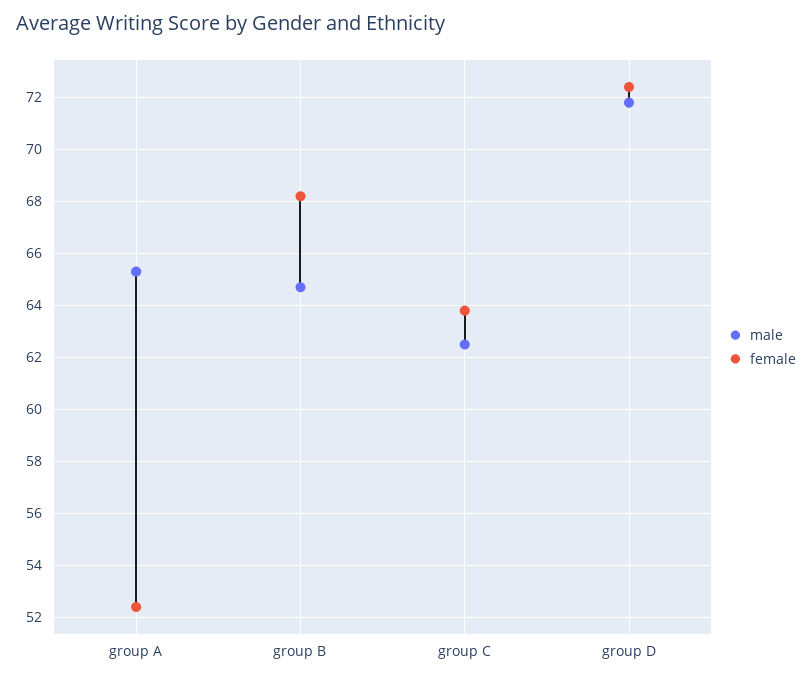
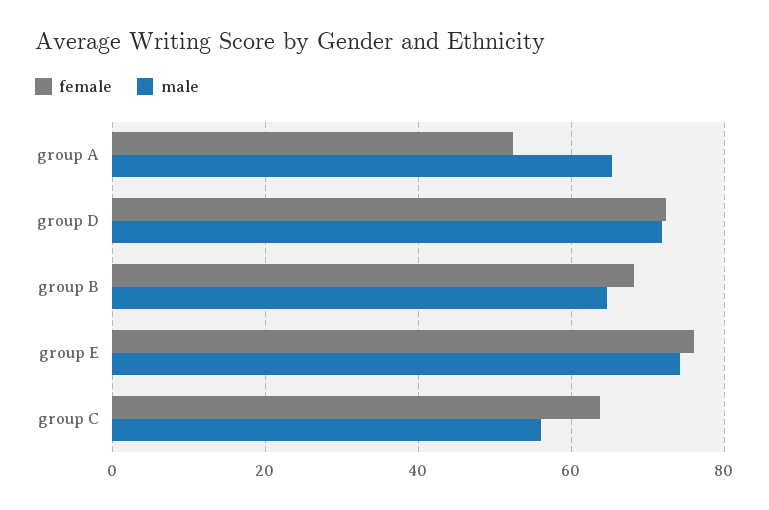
  {
    "male": {
      "group A": 65.5,
      "group B": 64.5,
-     "group C": 62.5,
+     "group C": 56,
-     "group D": 72
+     "group D": 72,
+     "group E": 74
    },
    "female": {
      "group A": 52.5,
      "group B": 68,
      "group C": 64,
-     "group D": 72.5
+     "group D": 72.5,
+     "group E": 76
    }
  }

